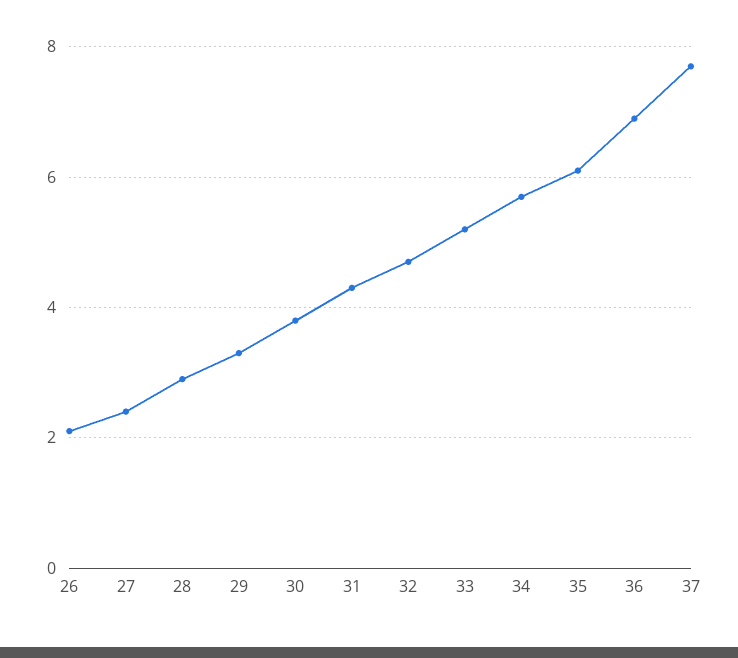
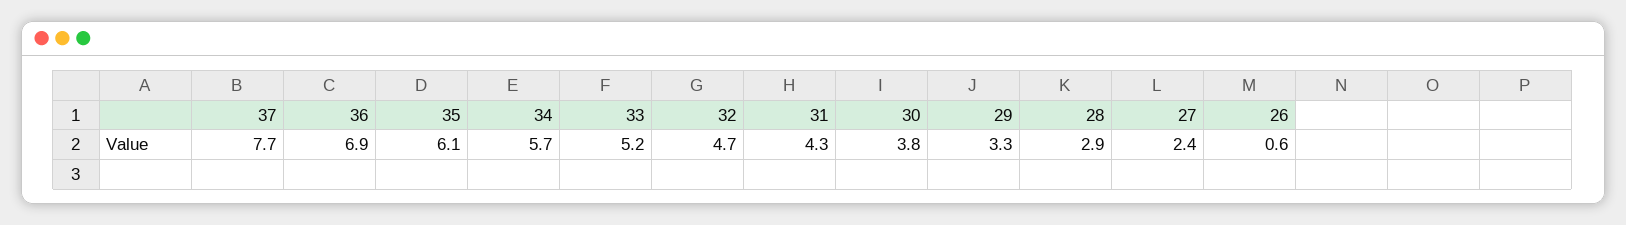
  {
-   "26": 2,
+   "26": 0.6,
    "27": 2.4,
    "28": 2.9,
    "29": 3.3,
    "30": 3.8,
    "31": 4.3,
    "32": 4.7,
    "33": 5.2,
    "34": 5.7,
    "35": 6.1,
    "36": 6.9,
    "37": 7.7
  }

